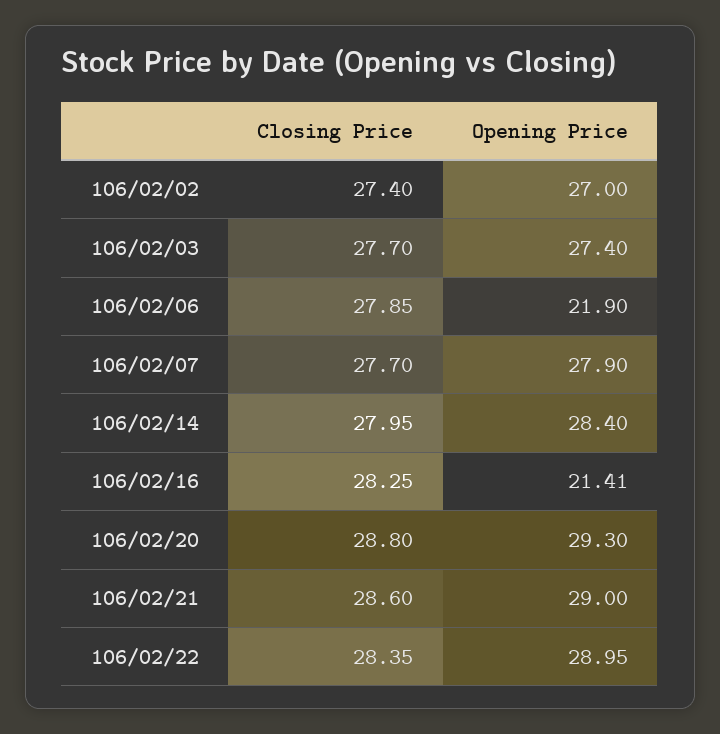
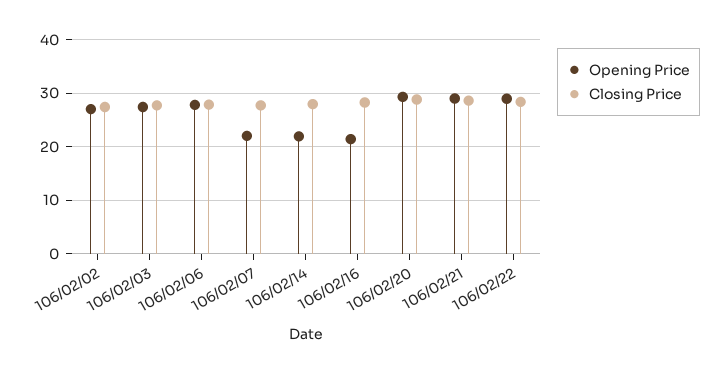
  {
    "Closing Price": {
      "106/02/02": 27.4,
      "106/02/03": 27.7,
      "106/02/06": 27.85,
      "106/02/07": 27.7,
      "106/02/14": 27.95,
      "106/02/16": 28.25,
      "106/02/20": 28.8,
      "106/02/21": 28.6,
      "106/02/22": 28.35
    },
    "Opening Price": {
      "106/02/02": 27,
      "106/02/03": 27.4,
-     "106/02/06": 21.9,
+     "106/02/06": 28,
-     "106/02/07": 27.9,
+     "106/02/07": 22,
-     "106/02/14": 28.4,
+     "106/02/14": 22,
      "106/02/16": 21.41,
      "106/02/20": 29.3,
      "106/02/21": 29,
      "106/02/22": 28.95
    }
  }

